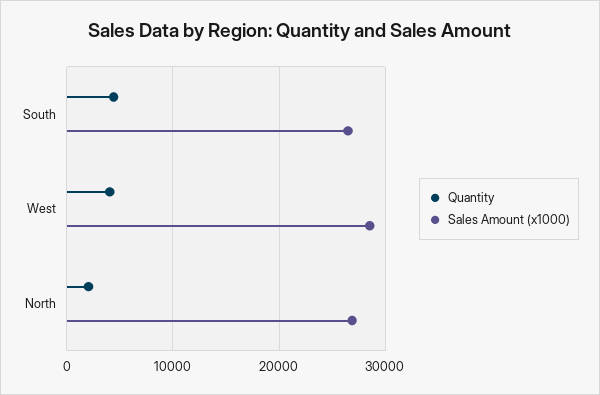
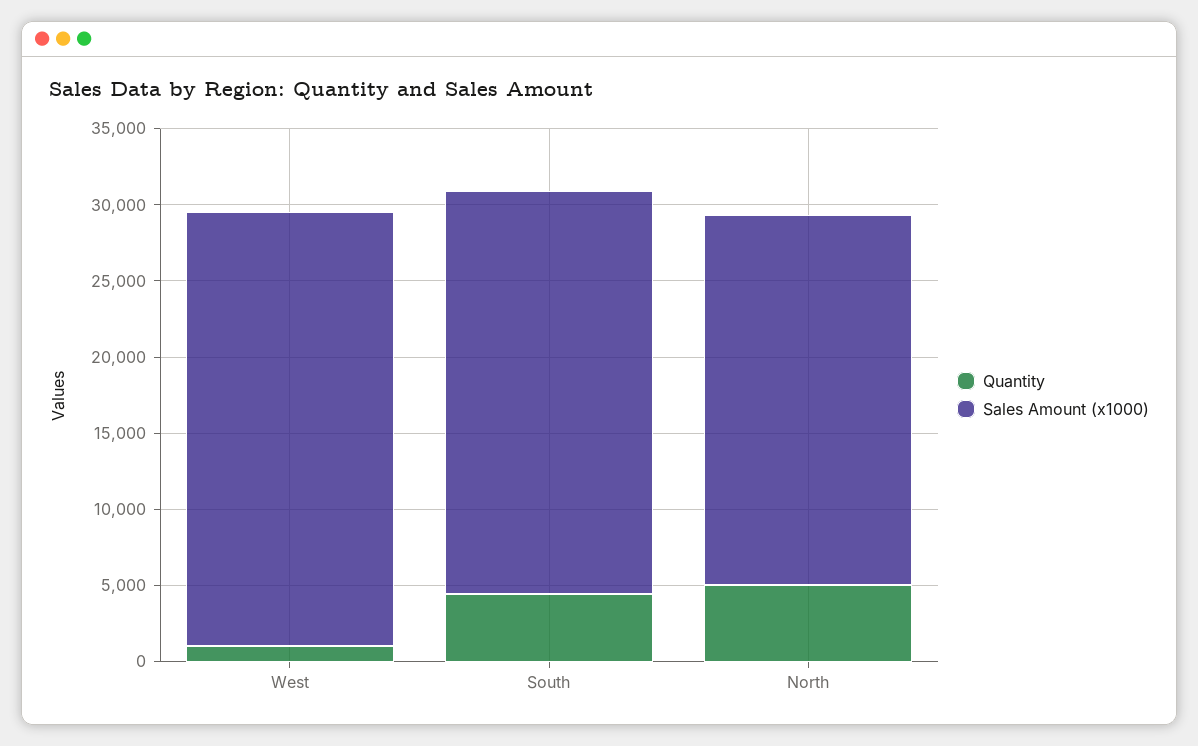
  {
    "Quantity": {
      "South": 4000,
-     "West": 4000,
+     "West": 1000,
-     "North": 2000
+     "North": 5000
    },
    "Sales Amount (x1000)": {
      "South": 26000,
      "West": 29000,
-     "North": 27000
+     "North": 24000
    }
  }

